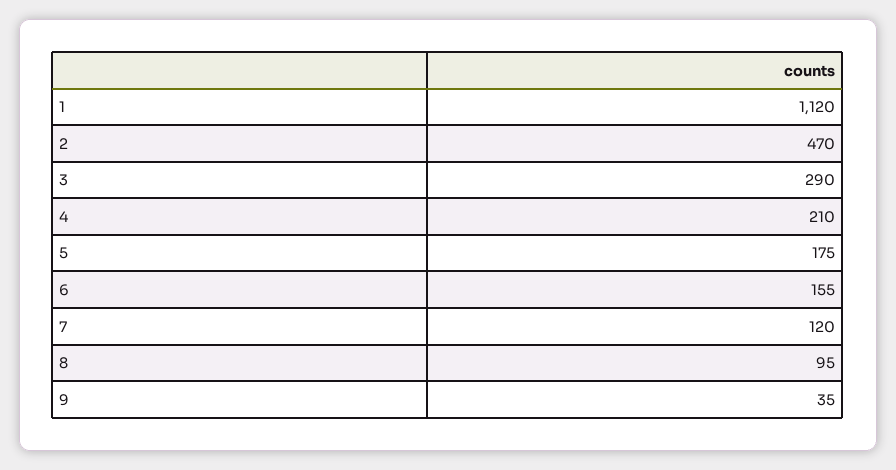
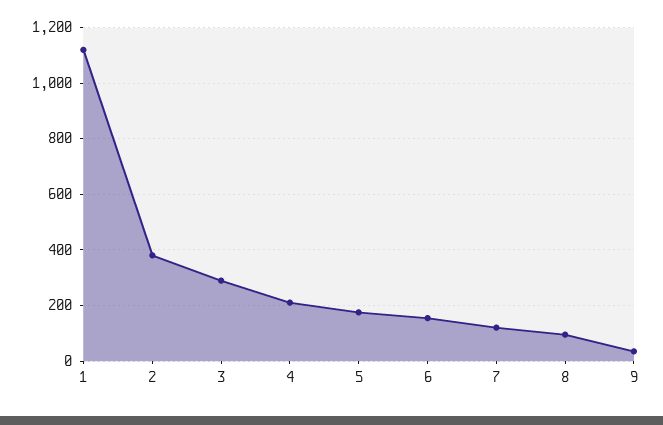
  {
    "1": 1120,
-   "2": 470,
+   "2": 375,
    "3": 290,
    "4": 210,
    "5": 175,
    "6": 155,
    "7": 120,
    "8": 95,
    "9": 35
  }

